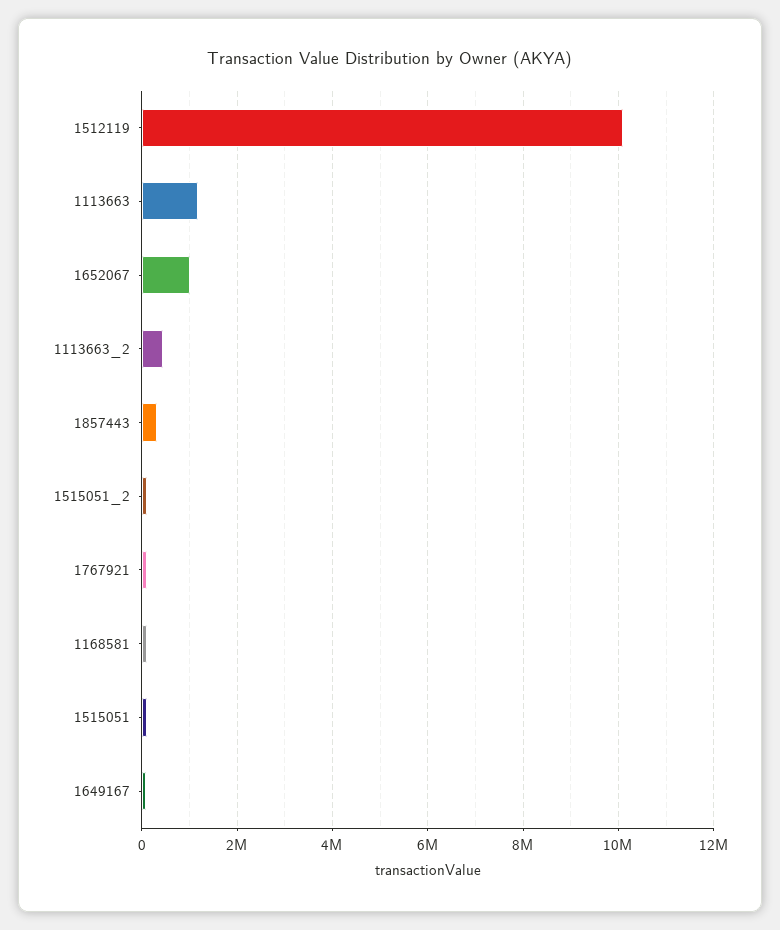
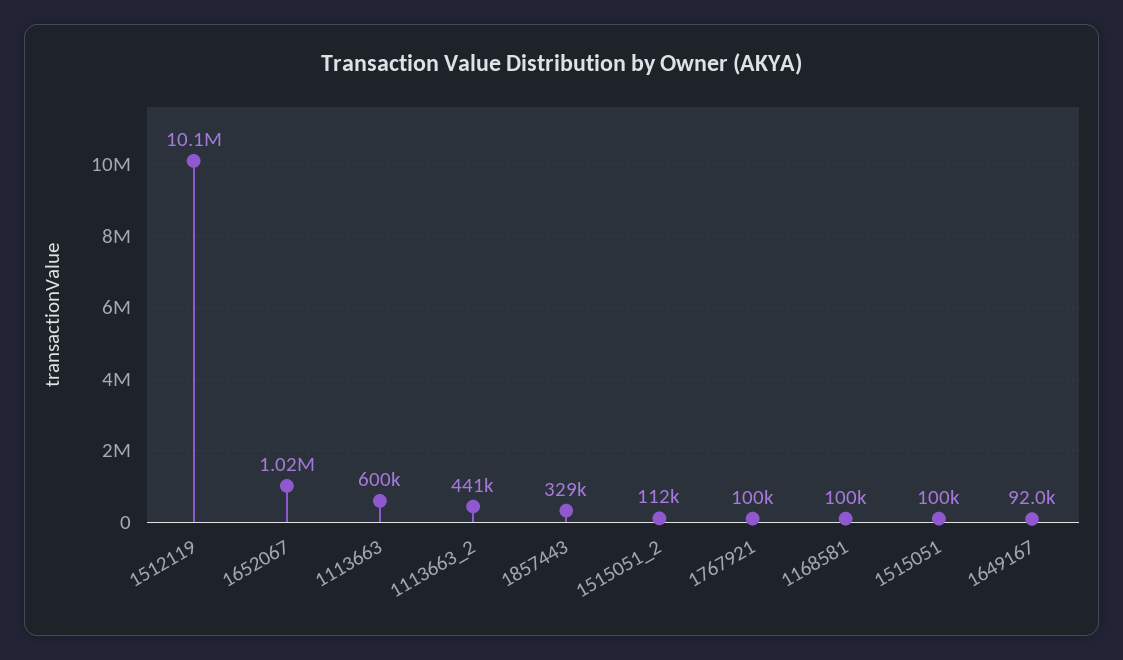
  {
    "1512119": 10100000,
-   "1113663": 1200000,
+   "1113663": 600000,
    "1652067": 1020000,
    "1113663_2": 441000,
    "1857443": 329000,
    "1515051_2": 112000,
    "1767921": 100000,
    "1168581": 100000,
    "1515051": 100000,
    "1649167": 92000
  }

